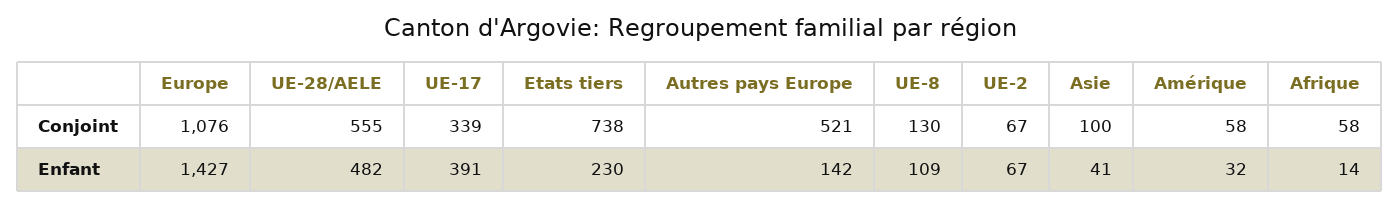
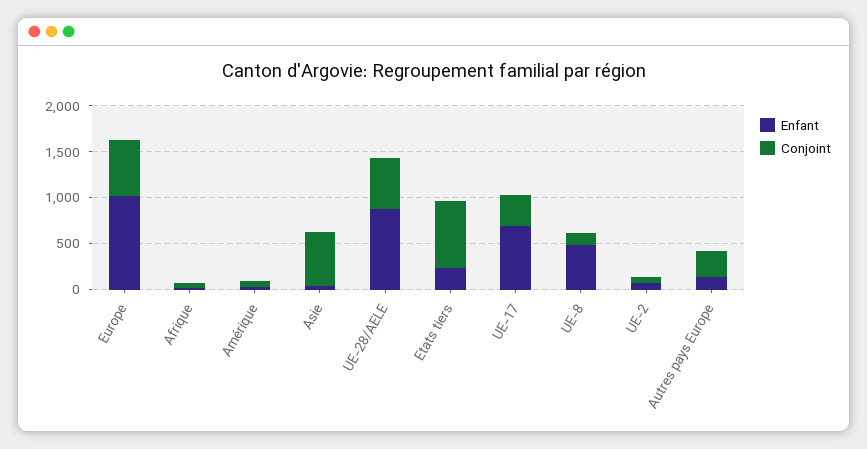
  {
    "Conjoint": {
-     "Europe": 1076,
+     "Europe": 600,
      "UE-28/AELE": 555,
      "UE-17": 339,
      "Etats tiers": 738,
-     "Autres pays Europe": 521,
+     "Autres pays Europe": 300,
      "UE-8": 130,
      "UE-2": 67,
-     "Asie": 100,
+     "Asie": 600,
      "Amérique": 58,
      "Afrique": 58
    },
    "Enfant": {
-     "Europe": 1427,
+     "Europe": 1000,
-     "UE-28/AELE": 482,
+     "UE-28/AELE": 900,
-     "UE-17": 391,
+     "UE-17": 700,
      "Etats tiers": 230,
      "Autres pays Europe": 142,
-     "UE-8": 109,
+     "UE-8": 500,
      "UE-2": 67,
      "Asie": 41,
      "Amérique": 32,
      "Afrique": 14
    }
  }

